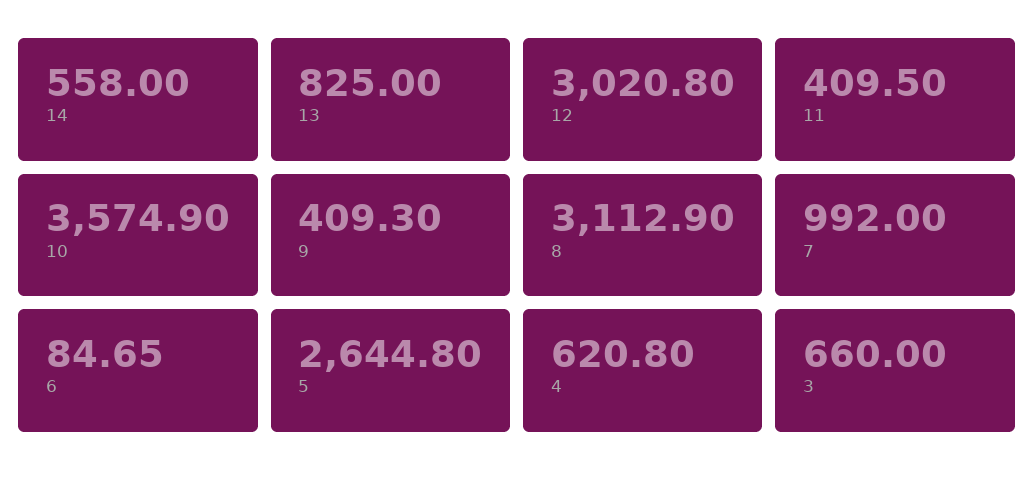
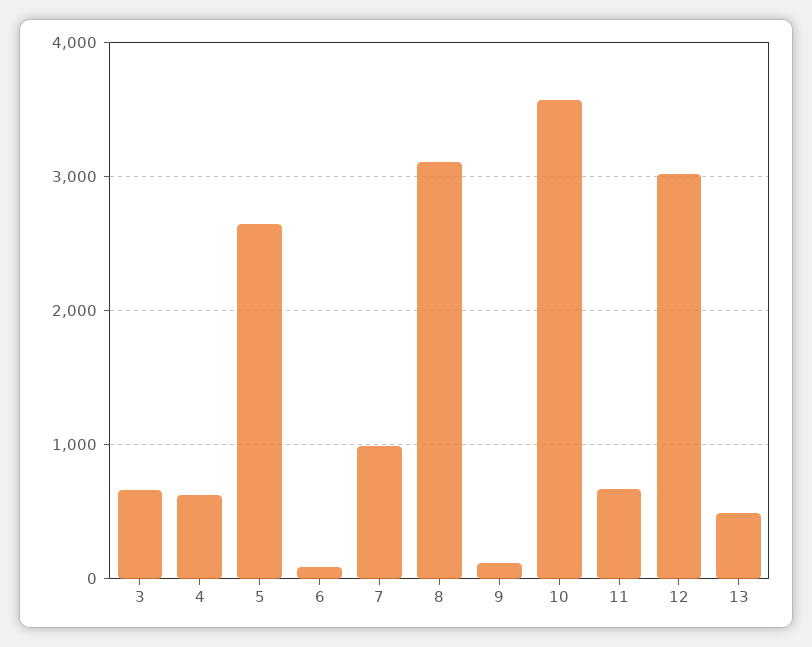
  {
-   "14": 558,
-   "13": 825,
+   "13": 500,
    "12": 3020.8,
-   "11": 409.5,
+   "11": 700,
    "10": 3574.9,
-   "9": 409.3,
+   "9": 100,
    "8": 3112.9,
    "7": 992,
    "6": 84.65,
    "5": 2644.8,
    "4": 620.8,
    "3": 660
  }

